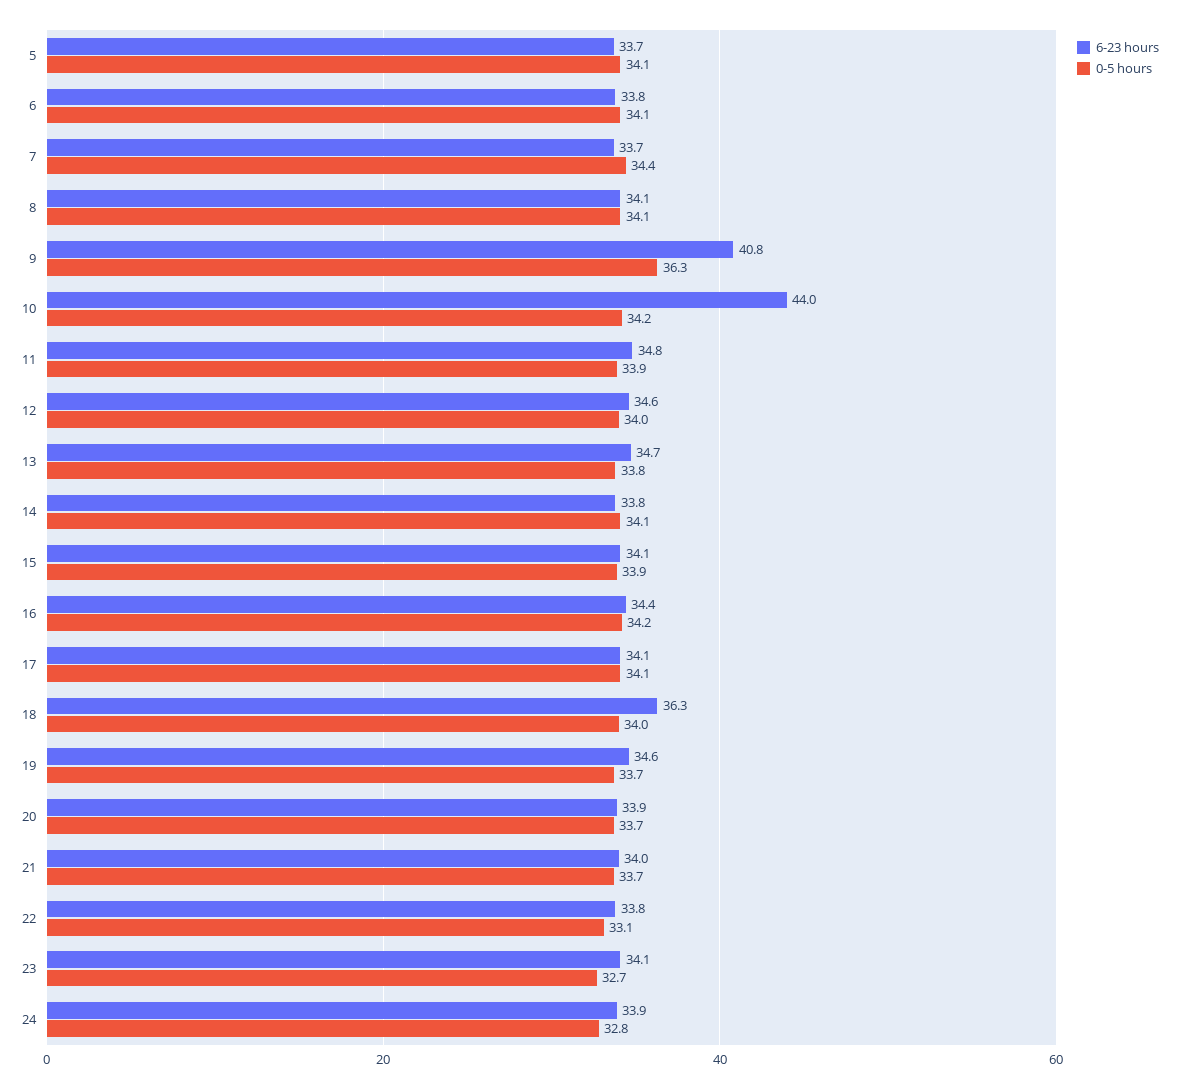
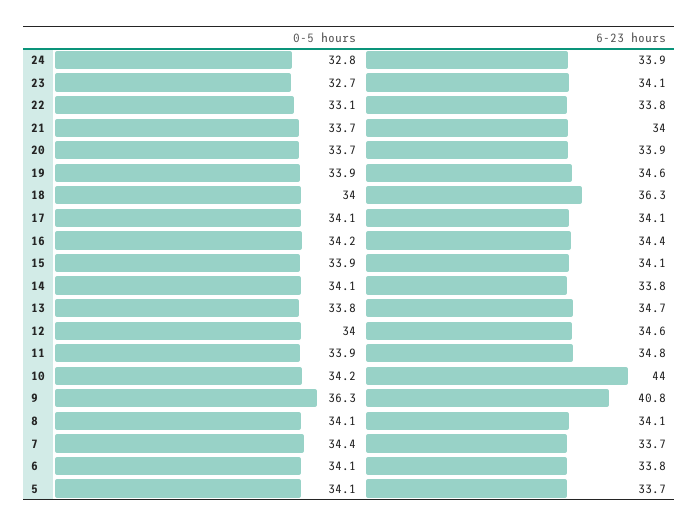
  {
    "6-23 hours": {
      "5": 33.7,
      "6": 33.8,
      "7": 33.7,
      "8": 34.1,
      "9": 40.8,
      "10": 44,
      "11": 34.8,
      "12": 34.6,
      "13": 34.7,
      "14": 33.8,
      "15": 34.1,
      "16": 34.4,
      "17": 34.1,
      "18": 36.3,
      "19": 34.6,
      "20": 33.9,
      "21": 34,
      "22": 33.8,
      "23": 34.1,
      "24": 33.9
    },
    "0-5 hours": {
      "5": 34.1,
      "6": 34.1,
      "7": 34.4,
      "8": 34.1,
      "9": 36.3,
      "10": 34.2,
      "11": 33.9,
      "12": 34,
      "13": 33.8,
      "14": 34.1,
      "15": 33.9,
      "16": 34.2,
      "17": 34.1,
      "18": 34,
-     "19": 33.7,
+     "19": 33.9,
      "20": 33.7,
      "21": 33.7,
      "22": 33.1,
      "23": 32.7,
      "24": 32.8
    }
  }

